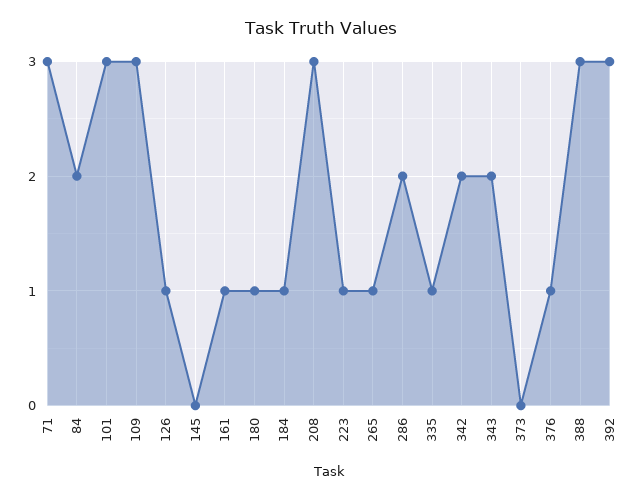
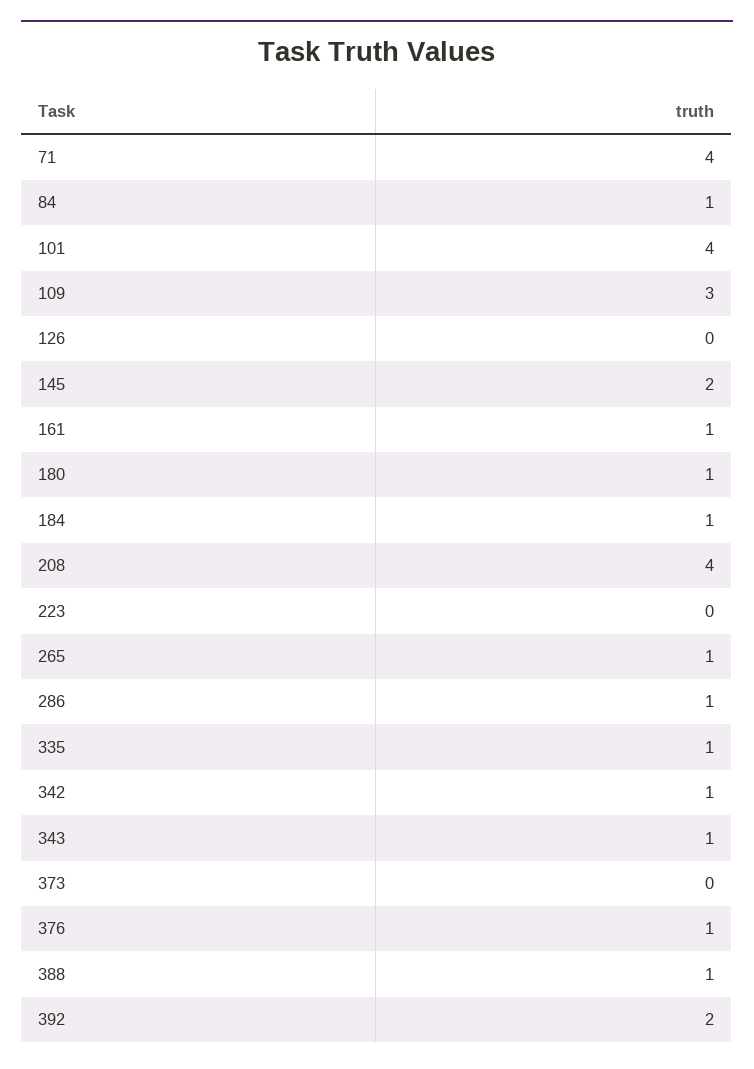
  {
-   "71": 3,
+   "71": 4,
-   "84": 2,
+   "84": 1,
-   "101": 3,
+   "101": 4,
    "109": 3,
-   "126": 1,
+   "126": 0,
-   "145": 0,
+   "145": 2,
    "161": 1,
    "180": 1,
    "184": 1,
-   "208": 3,
+   "208": 4,
-   "223": 1,
+   "223": 0,
    "265": 1,
-   "286": 2,
+   "286": 1,
    "335": 1,
-   "342": 2,
+   "342": 1,
-   "343": 2,
+   "343": 1,
    "373": 0,
    "376": 1,
-   "388": 3,
+   "388": 1,
-   "392": 3
+   "392": 2
  }

